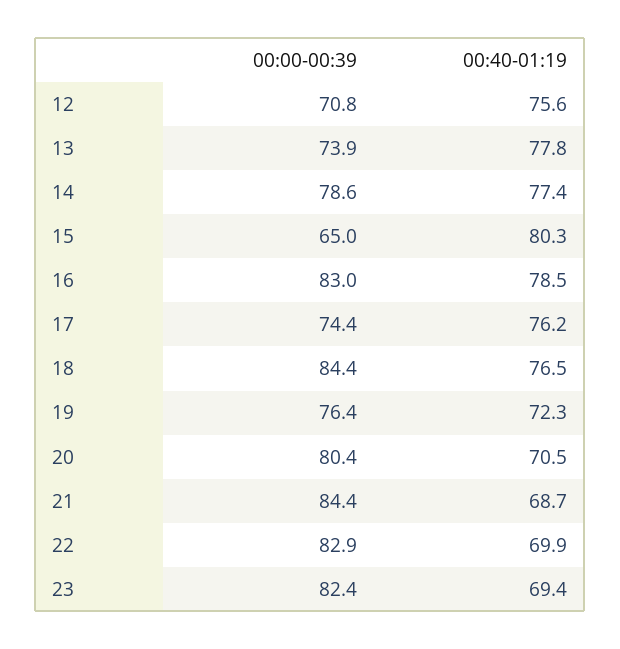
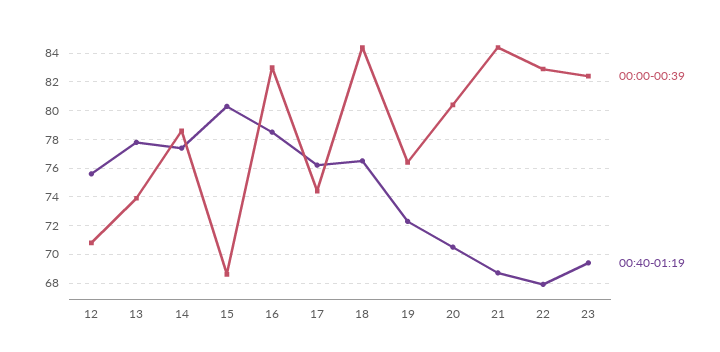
  {
    "00:00-00:39": {
      "12": 70.8,
      "13": 73.9,
      "14": 78.6,
-     "15": 65,
+     "15": 68.5,
      "16": 83,
      "17": 74.4,
      "18": 84.4,
      "19": 76.4,
      "20": 80.4,
      "21": 84.4,
      "22": 82.9,
      "23": 82.4
    },
    "00:40-01:19": {
      "12": 75.6,
      "13": 77.8,
      "14": 77.4,
      "15": 80.3,
      "16": 78.5,
      "17": 76.2,
      "18": 76.5,
      "19": 72.3,
      "20": 70.5,
      "21": 68.7,
-     "22": 69.9,
+     "22": 68,
      "23": 69.4
    }
  }

